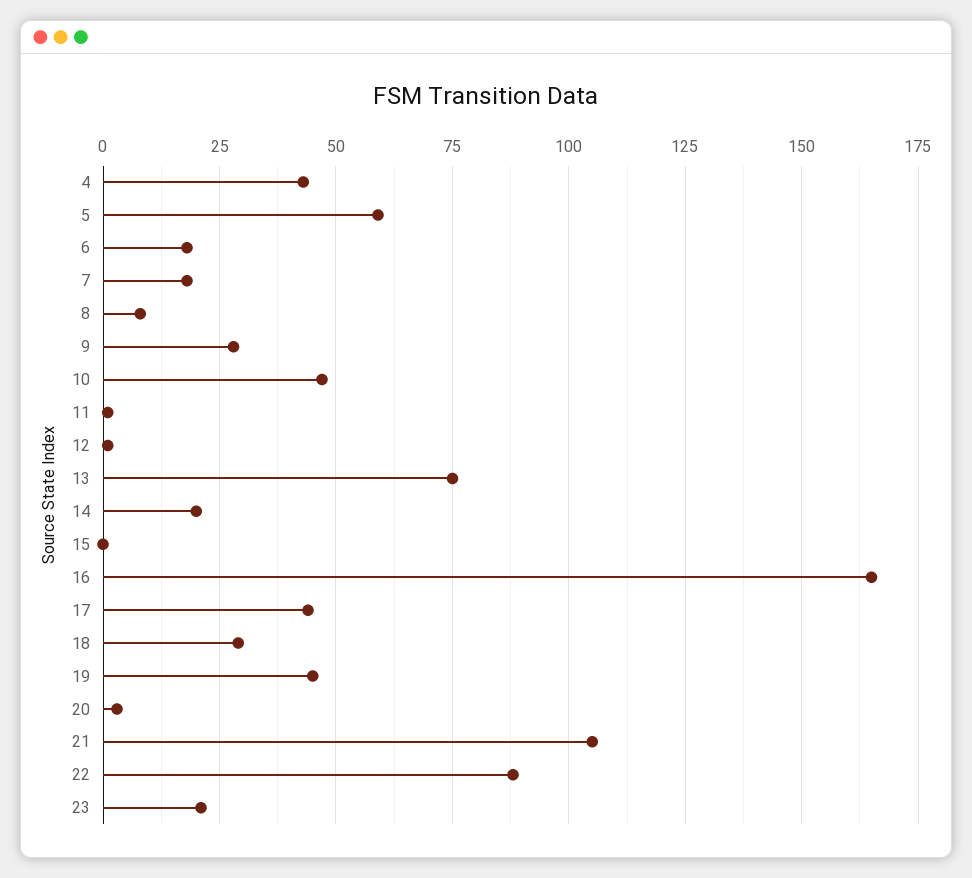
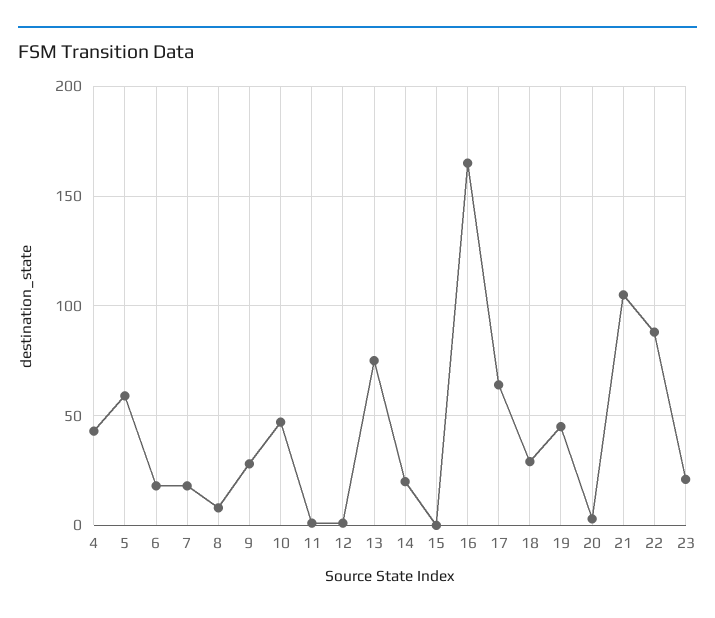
  {
    "4": 45,
    "5": 60,
    "6": 20,
    "7": 20,
    "8": 10,
    "9": 30,
    "10": 45,
    "11": 0,
    "12": 0,
    "13": 75,
    "14": 20,
    "15": 0,
    "16": 165,
-   "17": 45,
+   "17": 65,
    "18": 30,
    "19": 45,
    "20": 5,
    "21": 105,
    "22": 90,
    "23": 20
  }

